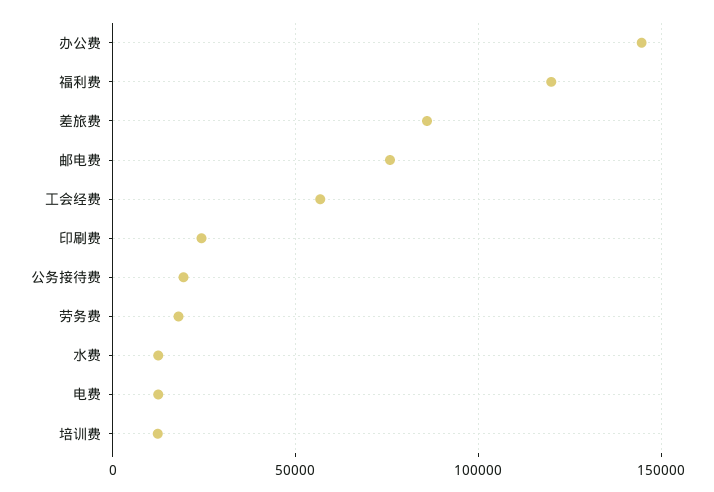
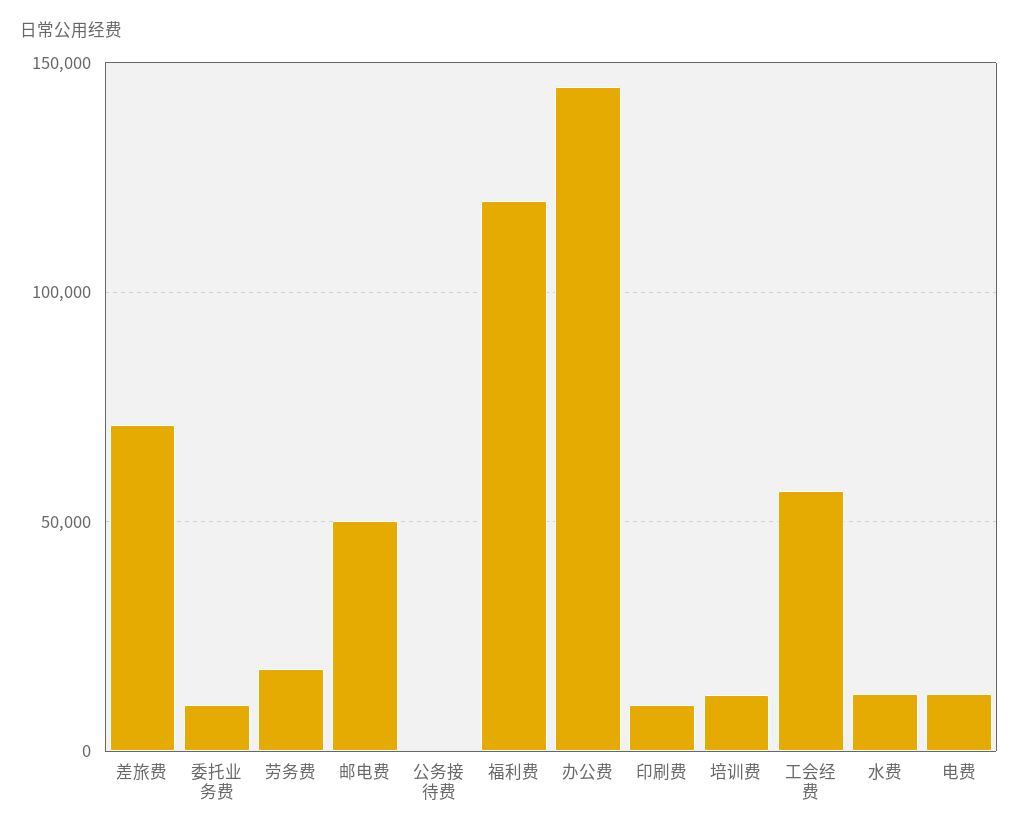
  {
    "办公费": 145000,
    "福利费": 120000,
-   "差旅费": 85000,
+   "差旅费": 70000,
-   "邮电费": 75000,
+   "邮电费": 50000,
    "工会经费": 55000,
-   "印刷费": 25000,
+   "印刷费": 10000,
-   "公务接待费": 20000,
+   "公务接待费": 0,
    "劳务费": 20000,
    "水费": 15000,
    "电费": 15000,
-   "培训费": 10000
+   "培训费": 10000,
+   "委托业务费": 10000
  }

